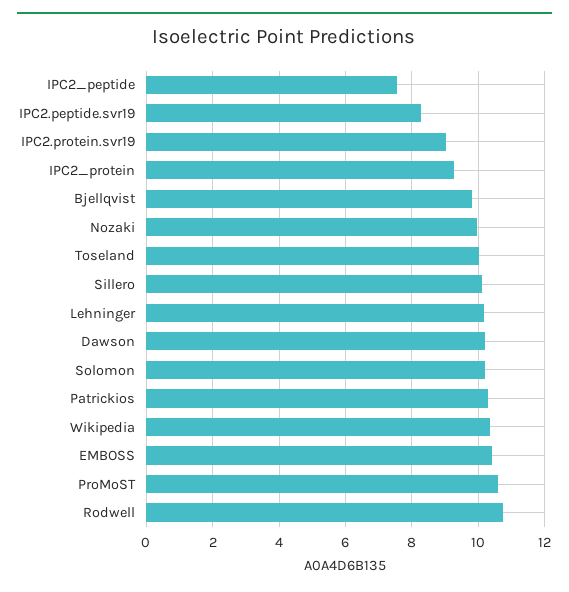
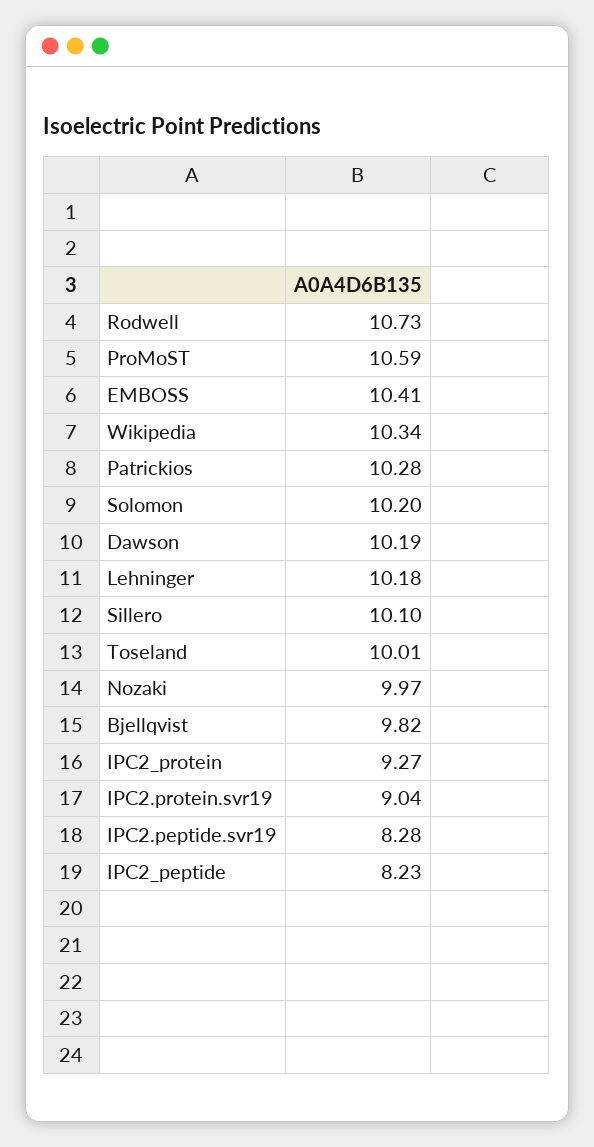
  {
-   "IPC2_peptide": 7.6,
+   "IPC2_peptide": 8.23,
    "IPC2.peptide.svr19": 8.28,
    "IPC2.protein.svr19": 9.04,
    "IPC2_protein": 9.27,
    "Bjellqvist": 9.82,
    "Nozaki": 9.97,
    "Toseland": 10.01,
    "Sillero": 10.1,
    "Lehninger": 10.18,
    "Dawson": 10.19,
    "Solomon": 10.2,
    "Patrickios": 10.28,
    "Wikipedia": 10.34,
    "EMBOSS": 10.41,
    "ProMoST": 10.59,
    "Rodwell": 10.73
  }

